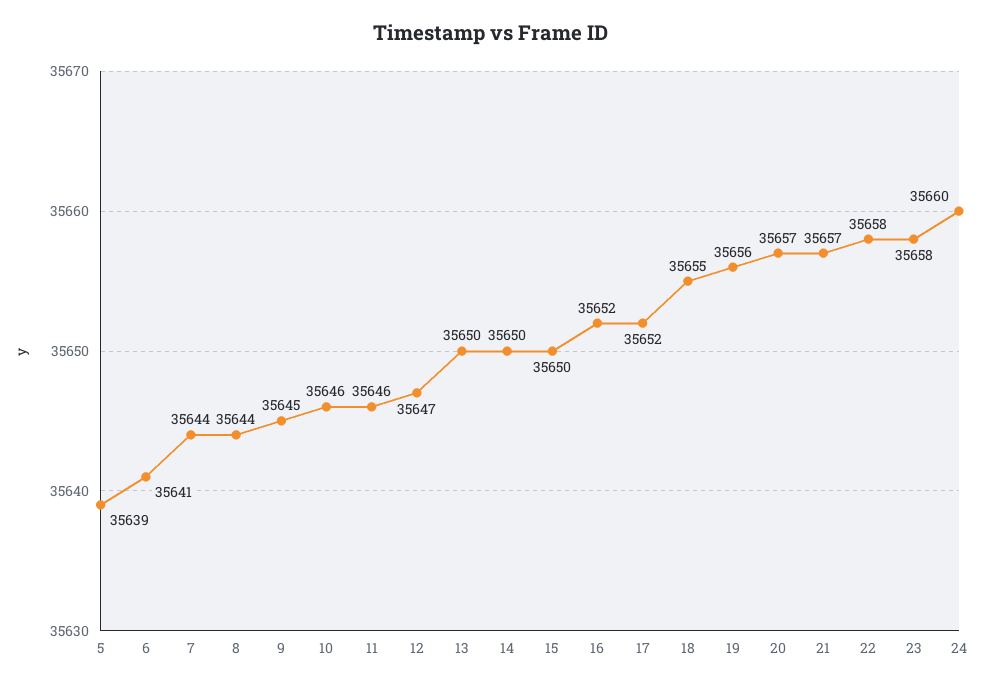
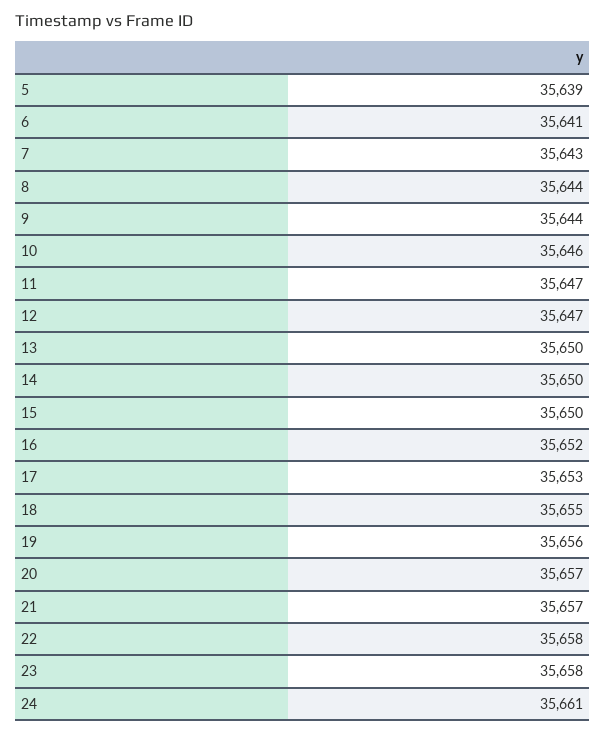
  {
    "5": 35639,
    "6": 35641,
-   "7": 35644,
+   "7": 35643,
    "8": 35644,
-   "9": 35645,
+   "9": 35644,
    "10": 35646,
-   "11": 35646,
+   "11": 35647,
    "12": 35647,
    "13": 35650,
    "14": 35650,
    "15": 35650,
    "16": 35652,
-   "17": 35652,
+   "17": 35653,
    "18": 35655,
    "19": 35656,
    "20": 35657,
    "21": 35657,
    "22": 35658,
    "23": 35658,
-   "24": 35660
+   "24": 35661
  }

